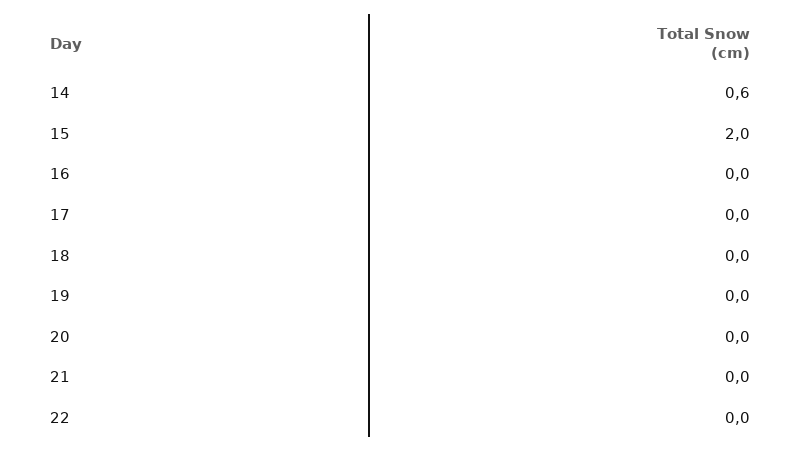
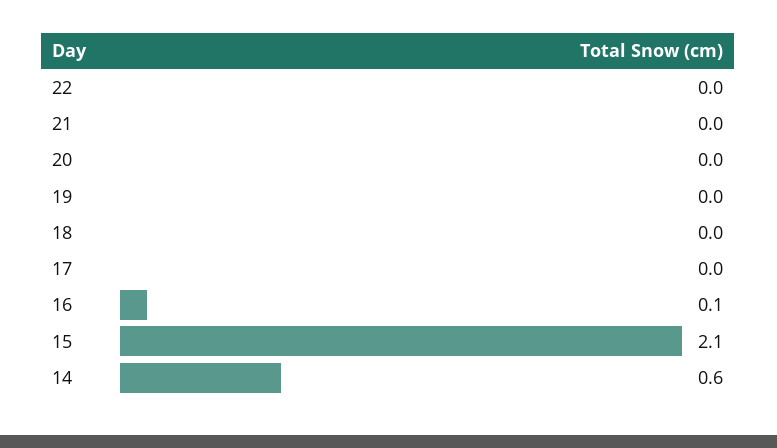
  {
    "14": 0.6,
-   "15": 2,
+   "15": 2.1,
-   "16": 0,
+   "16": 0.1,
    "17": 0,
    "18": 0,
    "19": 0,
    "20": 0,
    "21": 0,
    "22": 0
  }

